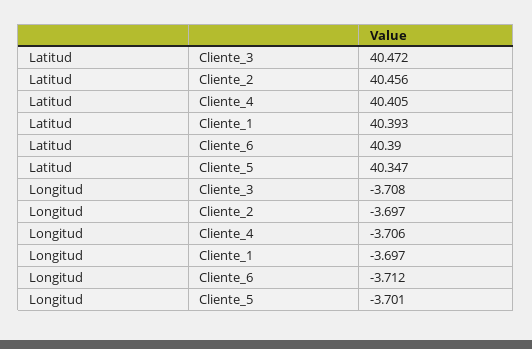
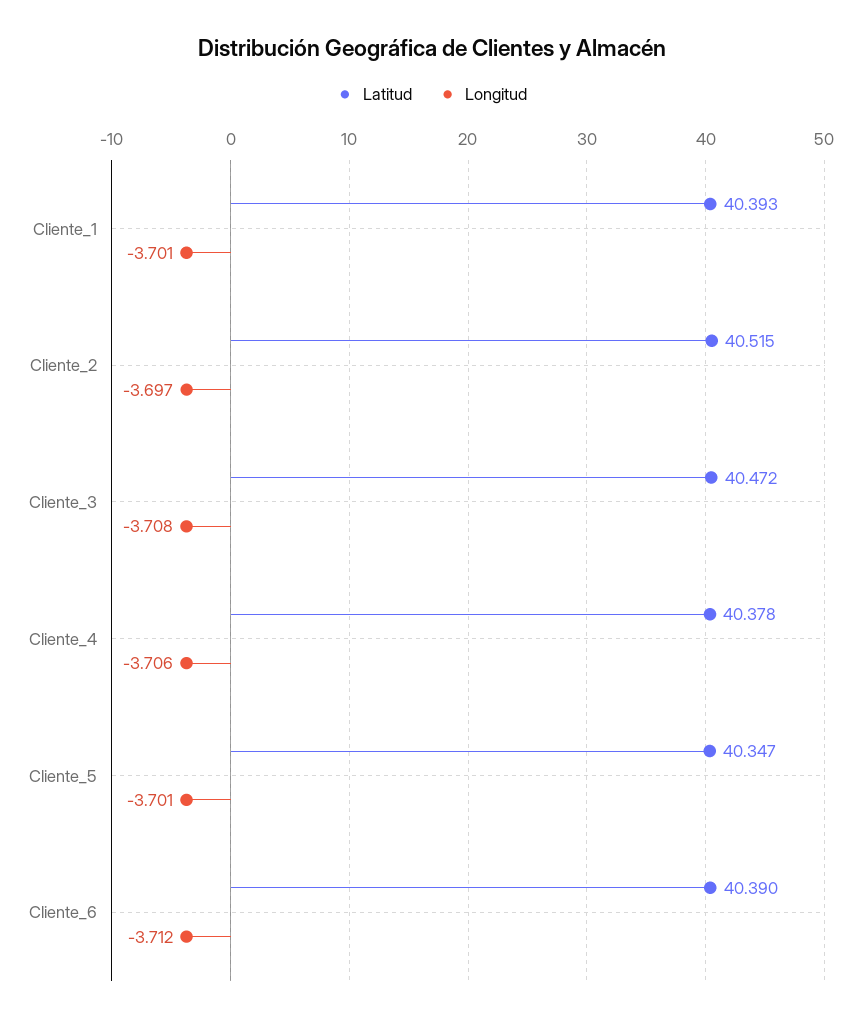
  {
    "Latitud": {
      "Cliente_3": 40.472,
-     "Cliente_2": 40.456,
+     "Cliente_2": 40.515,
-     "Cliente_4": 40.405,
+     "Cliente_4": 40.378,
      "Cliente_1": 40.393,
      "Cliente_6": 40.39,
      "Cliente_5": 40.347
    },
    "Longitud": {
      "Cliente_3": -3.708,
      "Cliente_2": -3.697,
      "Cliente_4": -3.706,
-     "Cliente_1": -3.697,
+     "Cliente_1": -3.701,
      "Cliente_6": -3.712,
      "Cliente_5": -3.701
    }
  }

